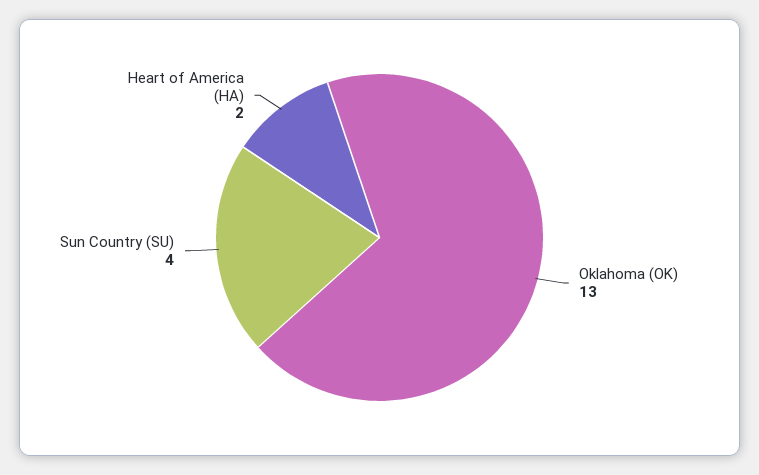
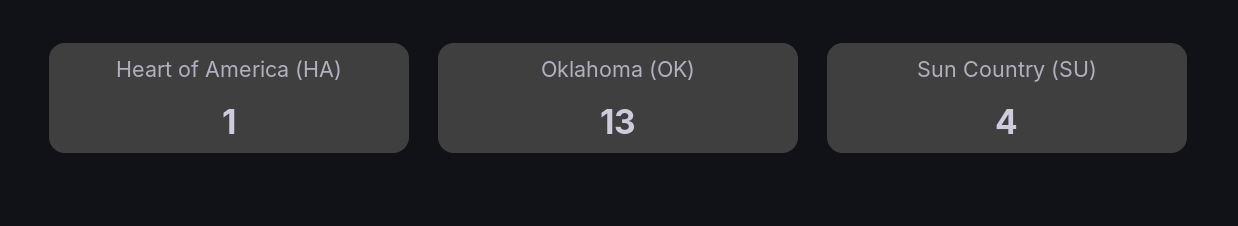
  {
    "Oklahoma (OK)": 13,
    "Sun Country (SU)": 4,
-   "Heart of America (HA)": 2
+   "Heart of America (HA)": 1
  }

